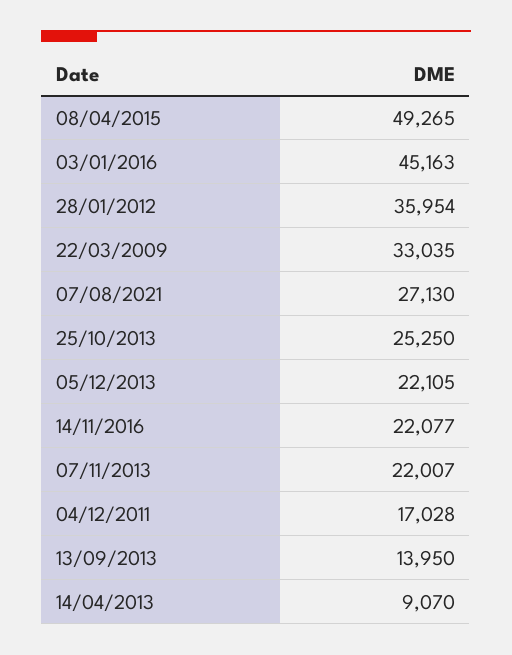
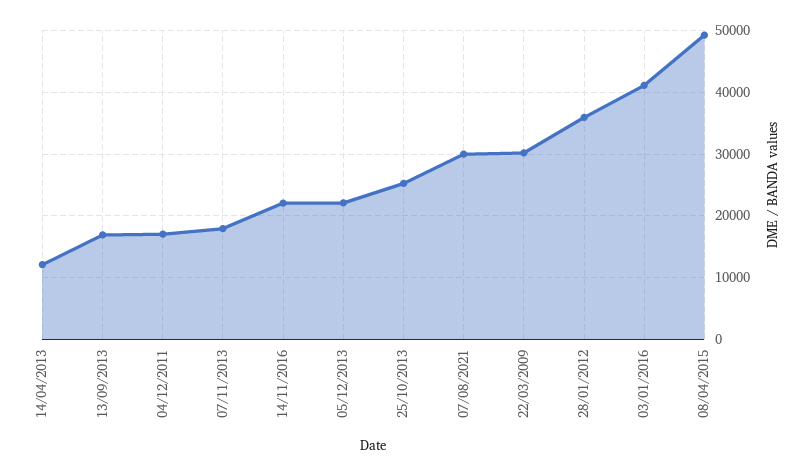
  {
    "08/04/2015": 49265,
-   "03/01/2016": 45163,
+   "03/01/2016": 41000,
    "28/01/2012": 35954,
-   "22/03/2009": 33035,
+   "22/03/2009": 30000,
-   "07/08/2021": 27130,
+   "07/08/2021": 30000,
    "25/10/2013": 25250,
    "05/12/2013": 22105,
    "14/11/2016": 22077,
-   "07/11/2013": 22007,
+   "07/11/2013": 18000,
    "04/12/2011": 17028,
-   "13/09/2013": 13950,
+   "13/09/2013": 17000,
-   "14/04/2013": 9070
+   "14/04/2013": 12000
  }

